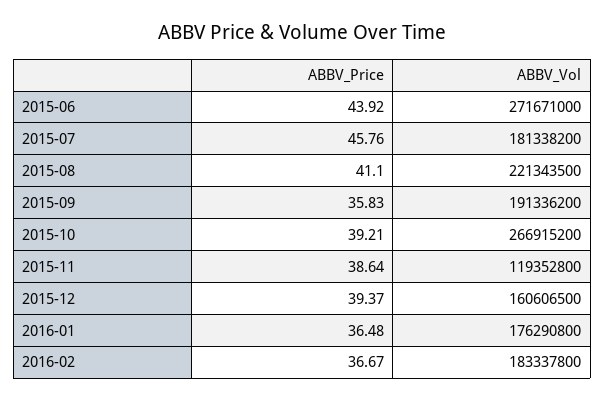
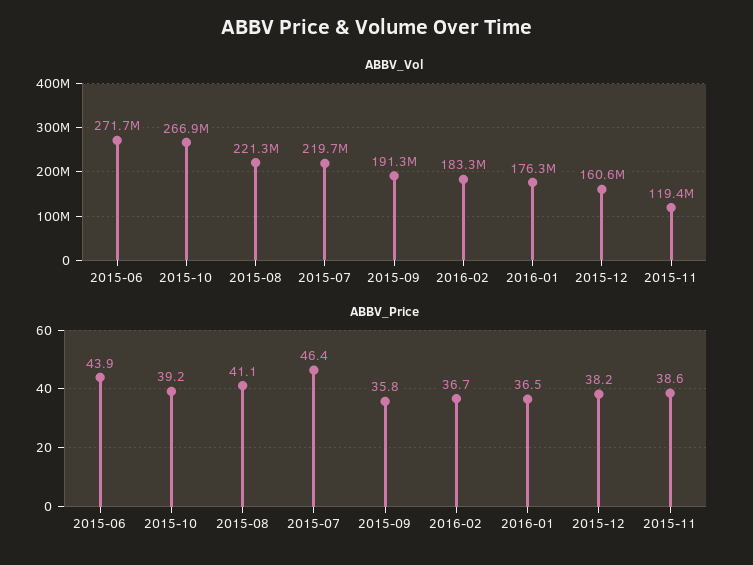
  {
    "ABBV_Price": {
      "2015-06": 43.92,
-     "2015-07": 45.76,
+     "2015-07": 46.4,
      "2015-08": 41.1,
      "2015-09": 35.83,
      "2015-10": 39.21,
      "2015-11": 38.64,
-     "2015-12": 39.37,
+     "2015-12": 38.2,
      "2016-01": 36.48,
      "2016-02": 36.67
    },
    "ABBV_Vol": {
      "2015-06": 271671000,
-     "2015-07": 181338200,
+     "2015-07": 219700000,
      "2015-08": 221343500,
      "2015-09": 191336200,
      "2015-10": 266915200,
      "2015-11": 119352800,
      "2015-12": 160606500,
      "2016-01": 176290800,
      "2016-02": 183337800
    }
  }

